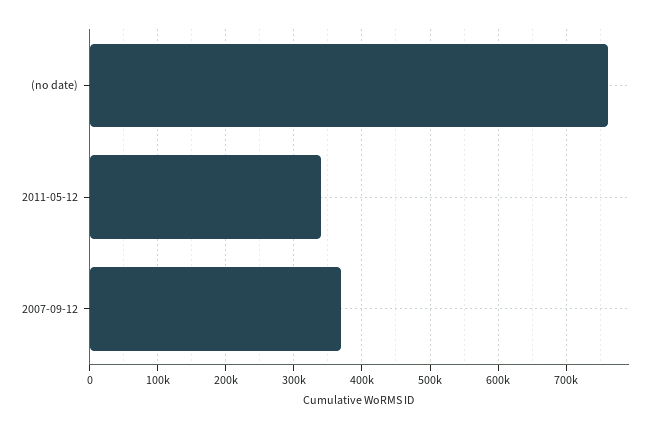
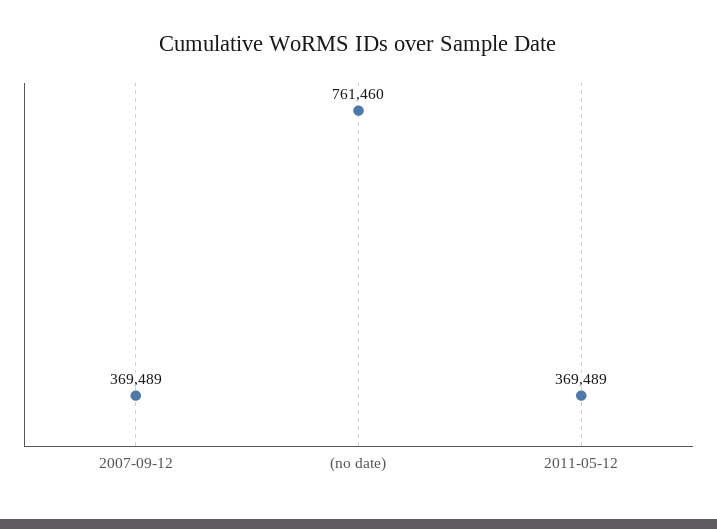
  {
    "(no date)": 761460,
-   "2011-05-12": 340000,
+   "2011-05-12": 369489,
    "2007-09-12": 369489
  }

